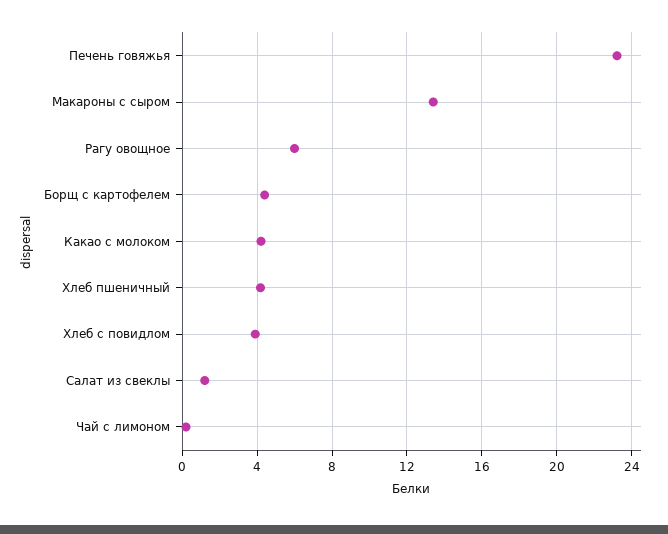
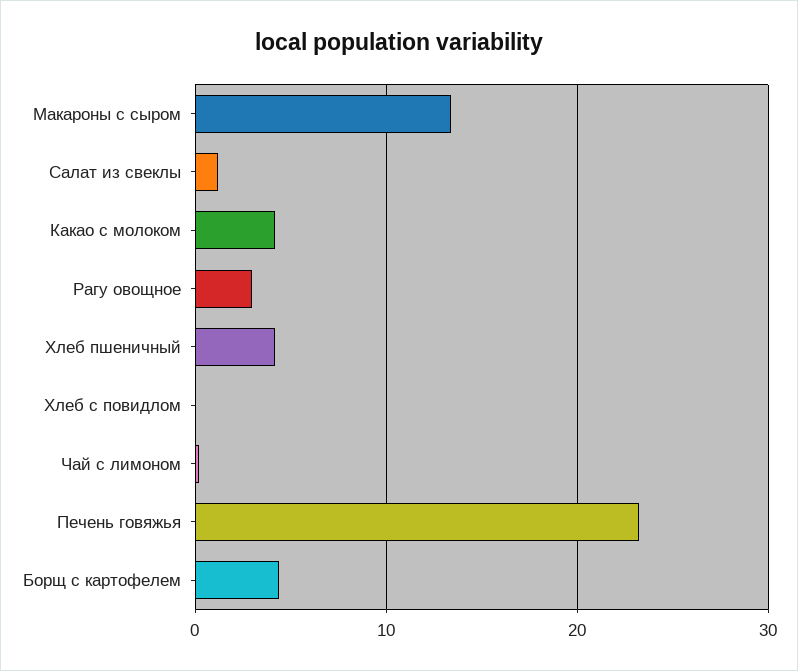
  {
    "Печень говяжья": 23,
    "Макароны с сыром": 13.5,
-   "Рагу овощное": 6,
+   "Рагу овощное": 3,
    "Борщ с картофелем": 4.5,
    "Какао с молоком": 4,
    "Хлеб пшеничный": 4,
-   "Хлеб с повидлом": 4,
+   "Хлеб с повидлом": 0,
    "Салат из свеклы": 1,
    "Чай с лимоном": 0
  }

